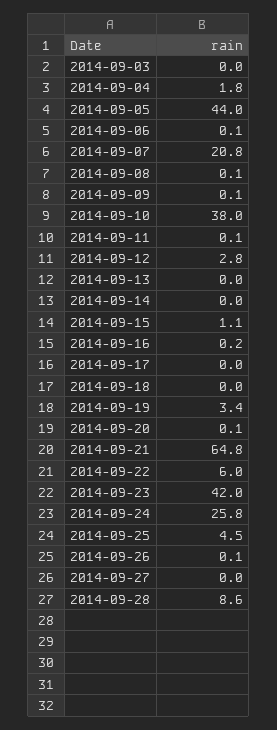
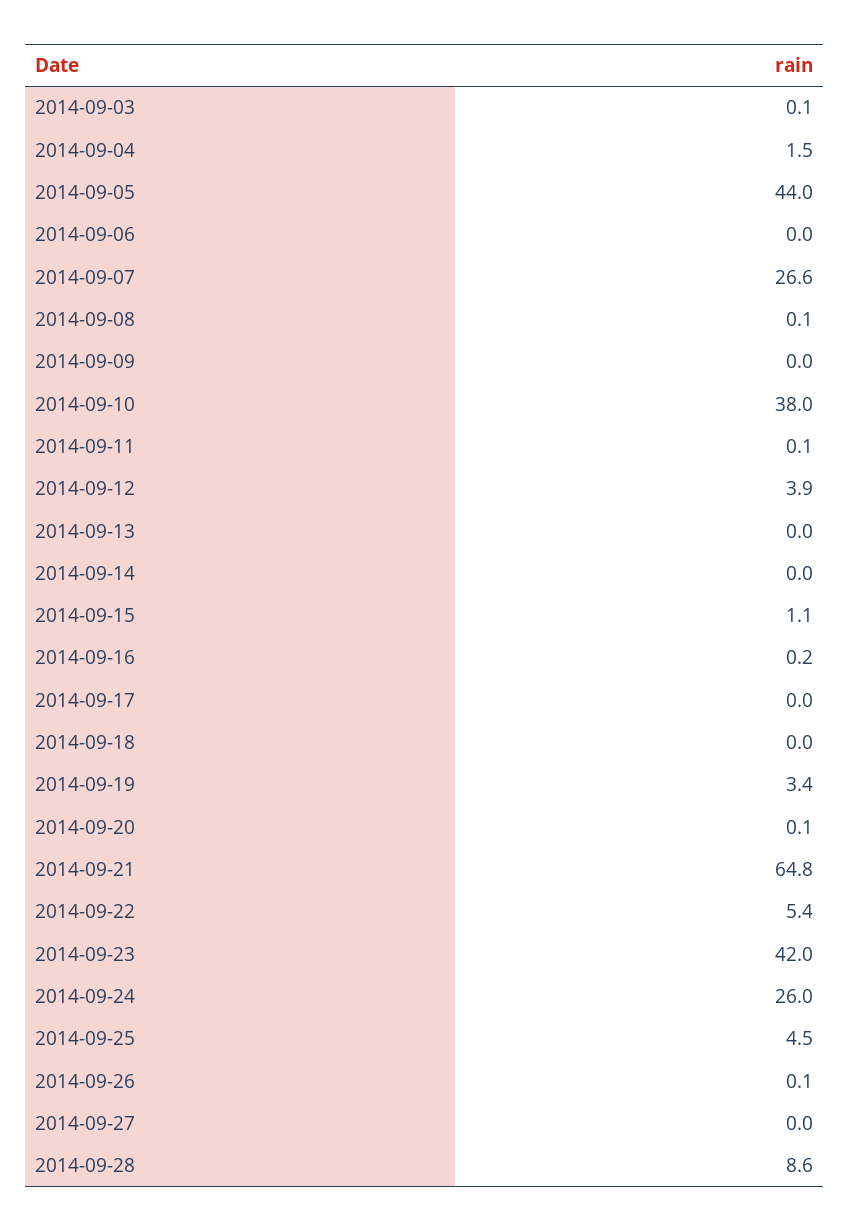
  {
-   "2014-09-03": 0,
+   "2014-09-03": 0.1,
-   "2014-09-04": 1.8,
+   "2014-09-04": 1.5,
    "2014-09-05": 44,
-   "2014-09-06": 0.1,
+   "2014-09-06": 0,
-   "2014-09-07": 20.8,
+   "2014-09-07": 26.6,
    "2014-09-08": 0.1,
-   "2014-09-09": 0.1,
+   "2014-09-09": 0,
    "2014-09-10": 38,
    "2014-09-11": 0.1,
-   "2014-09-12": 2.8,
+   "2014-09-12": 3.9,
    "2014-09-13": 0,
    "2014-09-14": 0,
    "2014-09-15": 1.1,
    "2014-09-16": 0.2,
    "2014-09-17": 0,
    "2014-09-18": 0,
    "2014-09-19": 3.4,
    "2014-09-20": 0.1,
    "2014-09-21": 64.8,
-   "2014-09-22": 6,
+   "2014-09-22": 5.4,
    "2014-09-23": 42,
-   "2014-09-24": 25.8,
+   "2014-09-24": 26,
    "2014-09-25": 4.5,
    "2014-09-26": 0.1,
    "2014-09-27": 0,
    "2014-09-28": 8.6
  }

